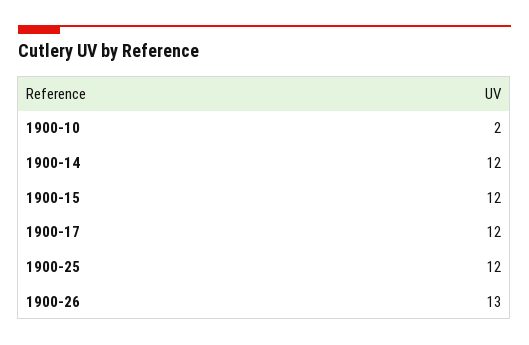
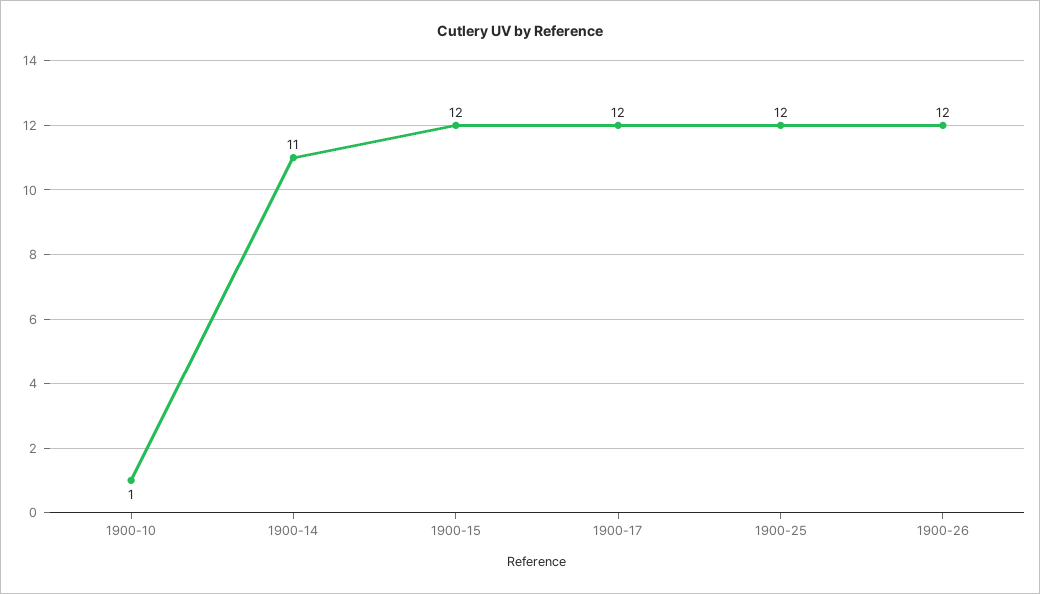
  {
-   "1900-10": 2,
+   "1900-10": 1,
-   "1900-14": 12,
+   "1900-14": 11,
    "1900-15": 12,
    "1900-17": 12,
    "1900-25": 12,
-   "1900-26": 13
+   "1900-26": 12
  }

